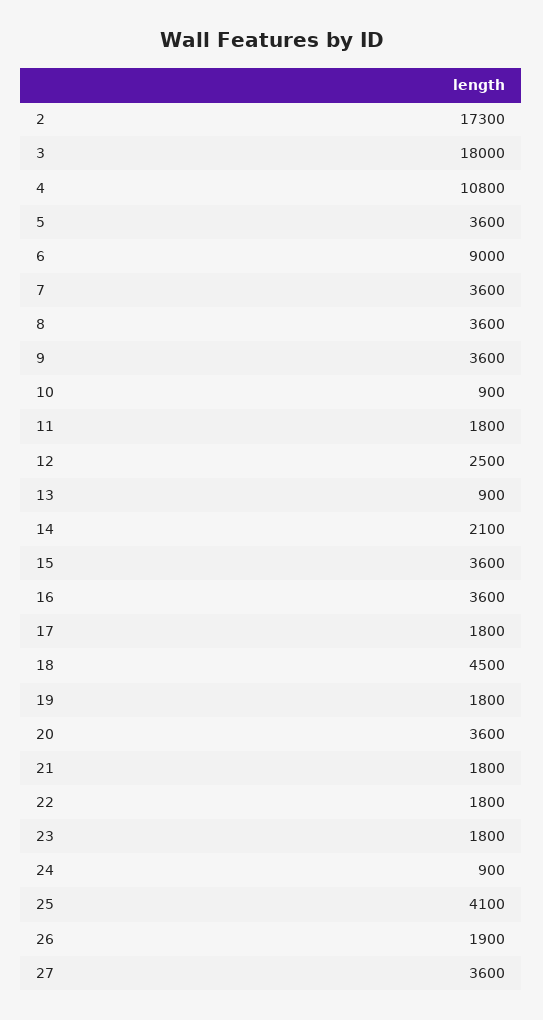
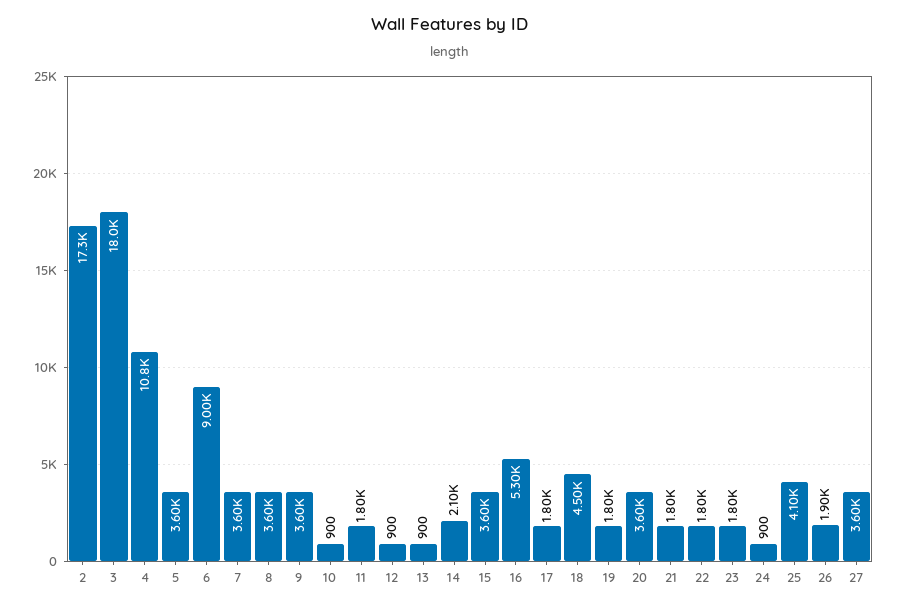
  {
    "2": 17300,
    "3": 18000,
    "4": 10800,
    "5": 3600,
    "6": 9000,
    "7": 3600,
    "8": 3600,
    "9": 3600,
    "10": 900,
    "11": 1800,
-   "12": 2500,
+   "12": 900,
    "13": 900,
    "14": 2100,
    "15": 3600,
-   "16": 3600,
+   "16": 5300,
    "17": 1800,
    "18": 4500,
    "19": 1800,
    "20": 3600,
    "21": 1800,
    "22": 1800,
    "23": 1800,
    "24": 900,
    "25": 4100,
    "26": 1900,
    "27": 3600
  }

